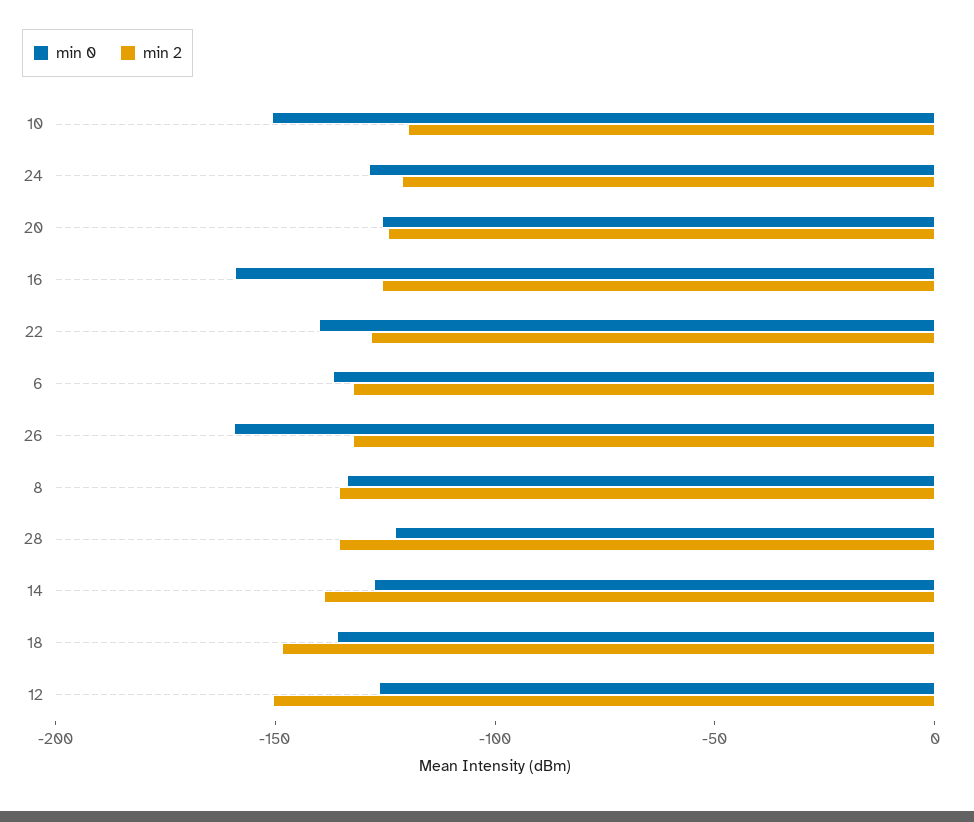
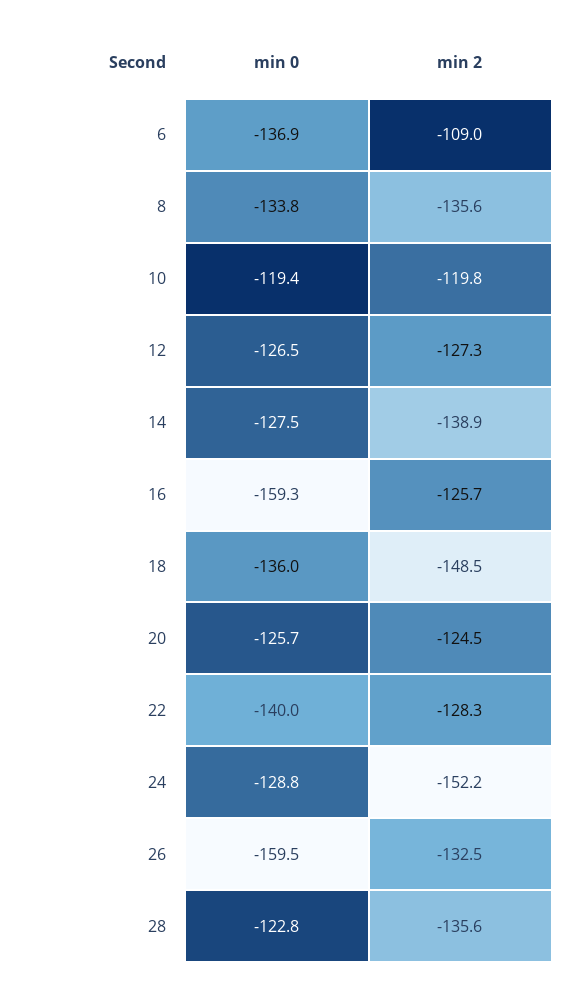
  {
    "min 0": {
-     "10": -150,
+     "10": -119.4,
      "24": -128.8,
      "20": -125.7,
      "16": -159.3,
      "22": -140,
      "6": -136.9,
      "26": -159.5,
      "8": -133.8,
      "28": -122.8,
      "14": -127.5,
      "18": -136,
      "12": -126.5
    },
    "min 2": {
      "10": -119.8,
-     "24": -120,
+     "24": -152.2,
      "20": -124.5,
      "16": -125.7,
      "22": -128.3,
-     "6": -130,
+     "6": -109,
      "26": -132.5,
      "8": -135.6,
      "28": -135.6,
      "14": -138.9,
      "18": -148.5,
-     "12": -150
+     "12": -127.3
    }
  }

